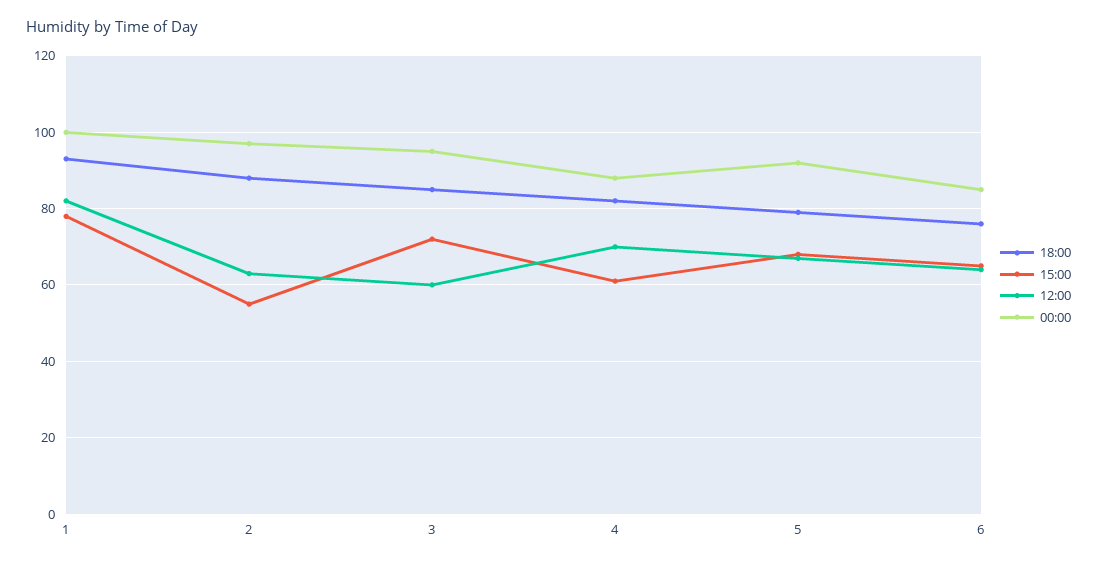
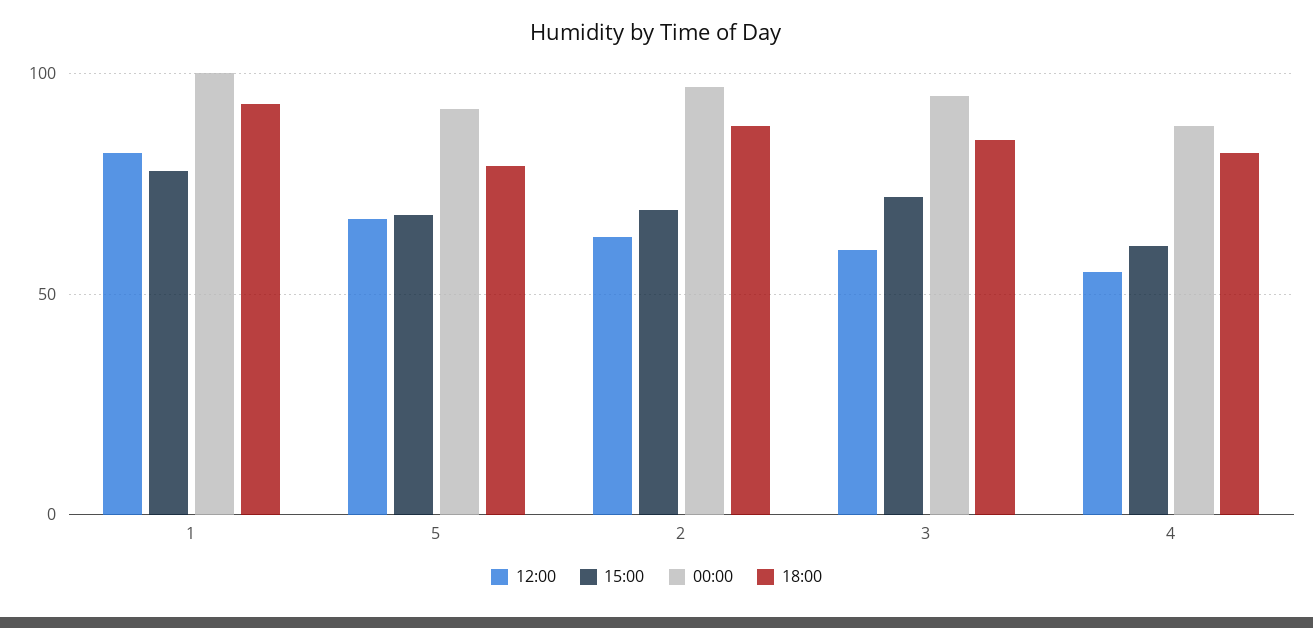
  {
    "18:00": {
      "1": 95,
      "2": 90,
      "3": 85,
      "4": 80,
-     "5": 80,
+     "5": 80
-     "6": 75
    },
    "15:00": {
      "1": 80,
-     "2": 55,
+     "2": 70,
      "3": 70,
      "4": 60,
-     "5": 70,
+     "5": 70
-     "6": 65
    },
    "12:00": {
      "1": 80,
      "2": 65,
      "3": 60,
-     "4": 70,
+     "4": 55,
-     "5": 65,
+     "5": 65
-     "6": 65
    },
    "00:00": {
      "1": 100,
      "2": 95,
      "3": 95,
      "4": 90,
-     "5": 90,
+     "5": 90
-     "6": 85
    }
  }

